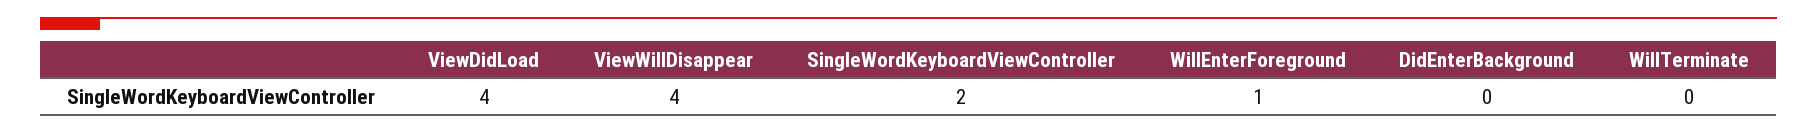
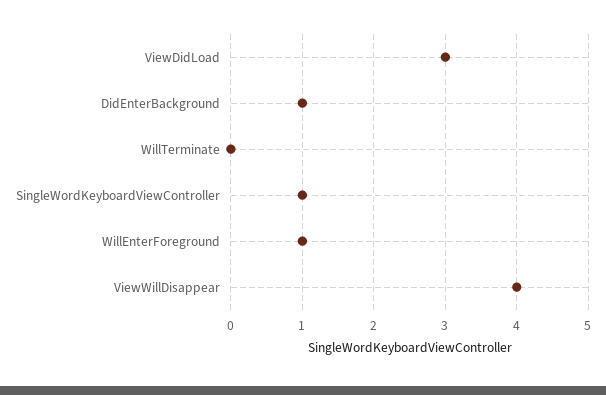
  {
-   "ViewDidLoad": 4,
+   "ViewDidLoad": 3,
    "ViewWillDisappear": 4,
-   "SingleWordKeyboardViewController": 2,
+   "SingleWordKeyboardViewController": 1,
    "WillEnterForeground": 1,
-   "DidEnterBackground": 0,
+   "DidEnterBackground": 1,
    "WillTerminate": 0
  }

